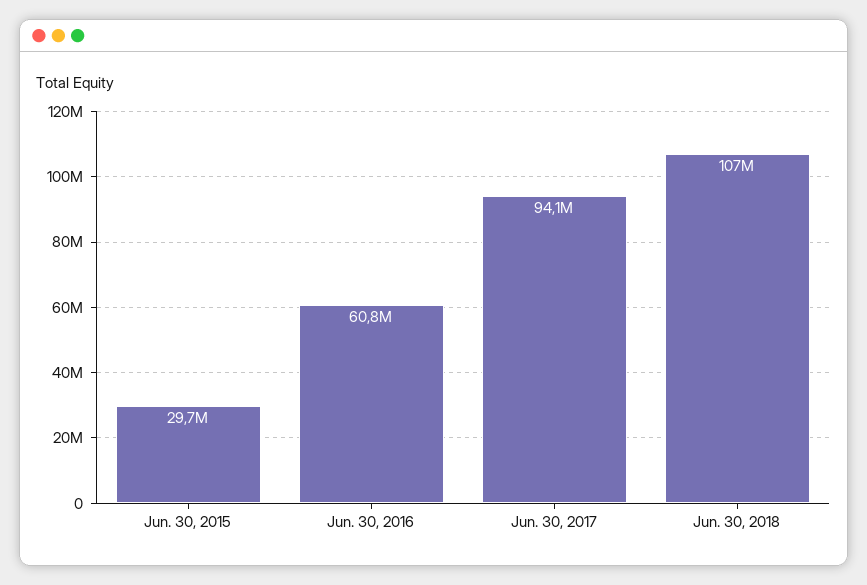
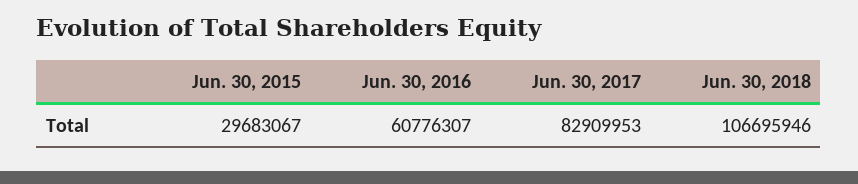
  {
    "Jun. 30, 2015": 29683067,
    "Jun. 30, 2016": 60776307,
-   "Jun. 30, 2017": 94100000,
+   "Jun. 30, 2017": 82909953,
    "Jun. 30, 2018": 106695946
  }

